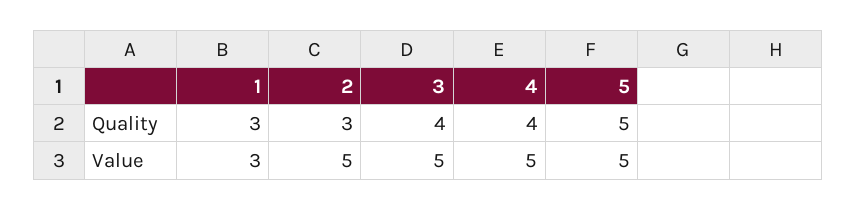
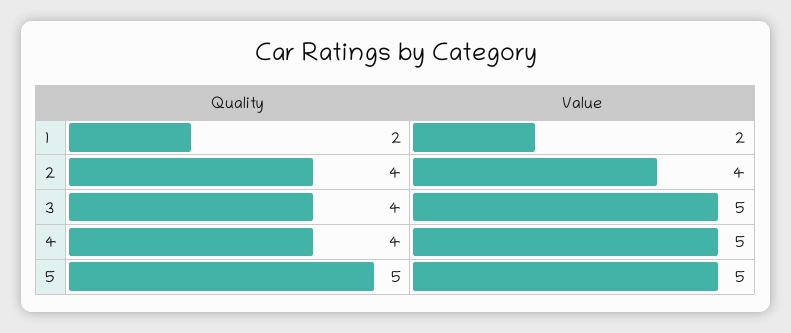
  {
    "1": {
-     "Quality": 3,
+     "Quality": 2,
-     "Value": 3
+     "Value": 2
    },
    "2": {
-     "Quality": 3,
+     "Quality": 4,
-     "Value": 5
+     "Value": 4
    },
    "3": {
      "Quality": 4,
      "Value": 5
    },
    "4": {
      "Quality": 4,
      "Value": 5
    },
    "5": {
      "Quality": 5,
      "Value": 5
    }
  }

